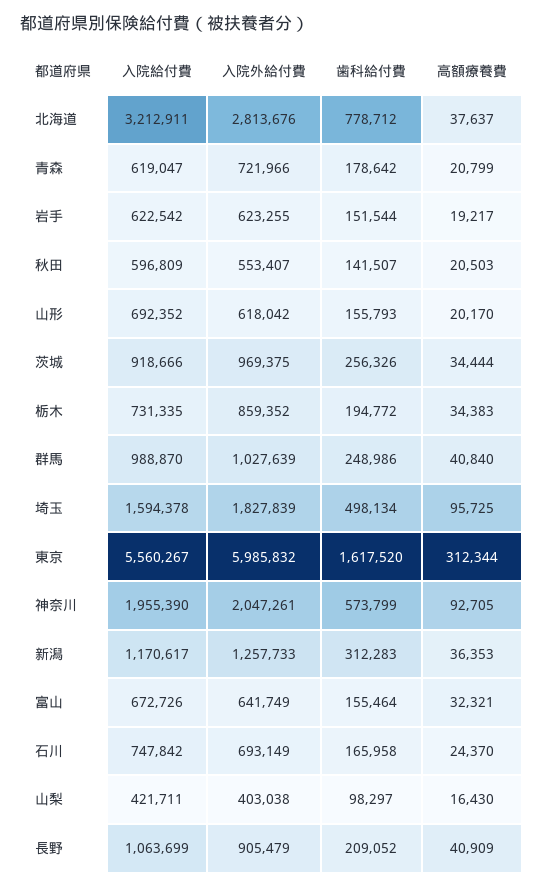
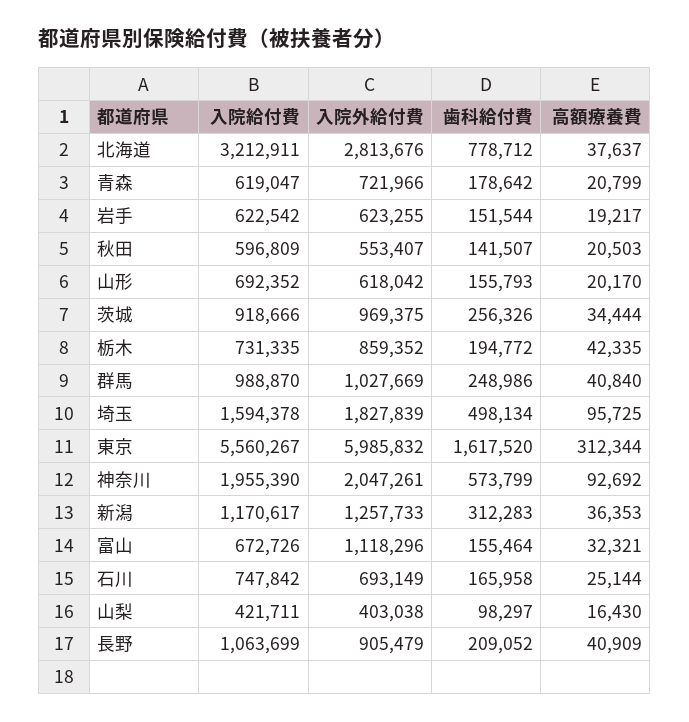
  {
    "入院給付費": {
      "北海道": 3212911,
      "青森": 619047,
      "岩手": 622542,
      "秋田": 596809,
      "山形": 692352,
      "茨城": 918666,
      "栃木": 731335,
      "群馬": 988870,
      "埼玉": 1594378,
      "東京": 5560267,
      "神奈川": 1955390,
      "新潟": 1170617,
      "富山": 672726,
      "石川": 747842,
      "山梨": 421711,
      "長野": 1063699
    },
    "入院外給付費": {
      "北海道": 2813676,
      "青森": 721966,
      "岩手": 623255,
      "秋田": 553407,
      "山形": 618042,
      "茨城": 969375,
      "栃木": 859352,
-     "群馬": 1027639,
+     "群馬": 1027669,
      "埼玉": 1827839,
      "東京": 5985832,
      "神奈川": 2047261,
      "新潟": 1257733,
-     "富山": 641749,
+     "富山": 1118296,
      "石川": 693149,
      "山梨": 403038,
      "長野": 905479
    },
    "歯科給付費": {
      "北海道": 778712,
      "青森": 178642,
      "岩手": 151544,
      "秋田": 141507,
      "山形": 155793,
      "茨城": 256326,
      "栃木": 194772,
      "群馬": 248986,
      "埼玉": 498134,
      "東京": 1617520,
      "神奈川": 573799,
      "新潟": 312283,
      "富山": 155464,
      "石川": 165958,
      "山梨": 98297,
      "長野": 209052
    },
    "高額療養費": {
      "北海道": 37637,
      "青森": 20799,
      "岩手": 19217,
      "秋田": 20503,
      "山形": 20170,
      "茨城": 34444,
-     "栃木": 34383,
+     "栃木": 42335,
      "群馬": 40840,
      "埼玉": 95725,
      "東京": 312344,
-     "神奈川": 92705,
+     "神奈川": 92692,
      "新潟": 36353,
      "富山": 32321,
-     "石川": 24370,
+     "石川": 25144,
      "山梨": 16430,
      "長野": 40909
    }
  }

